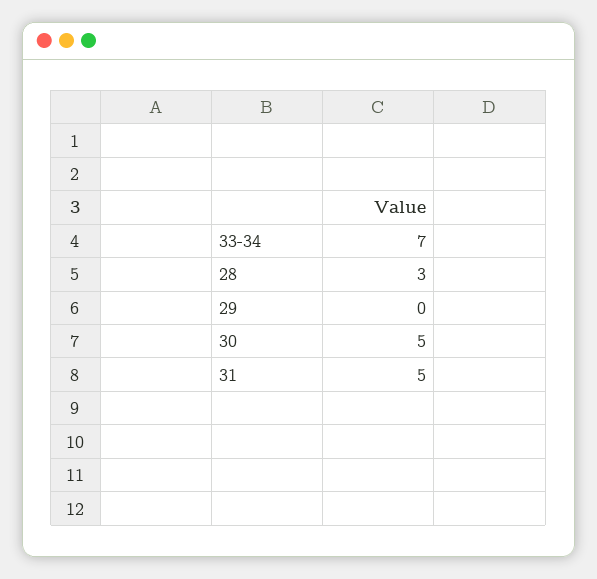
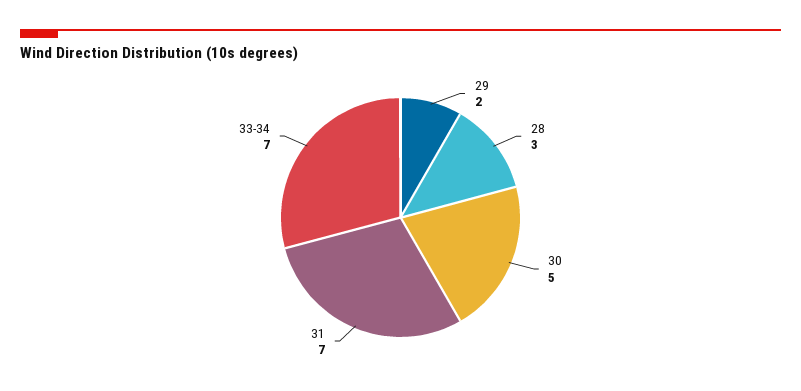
  {
    "33-34": 7,
    "28": 3,
-   "29": 0,
+   "29": 2,
    "30": 5,
-   "31": 5
+   "31": 7
  }

